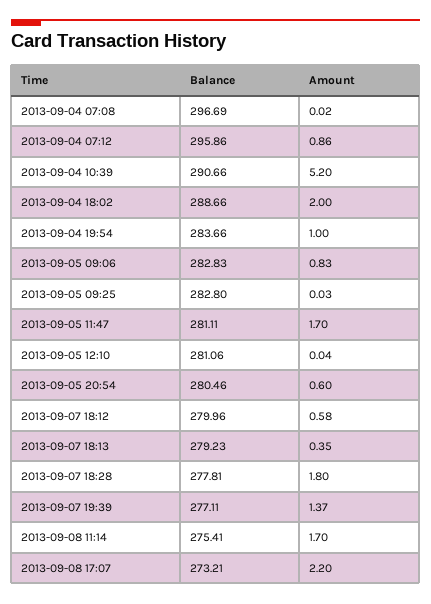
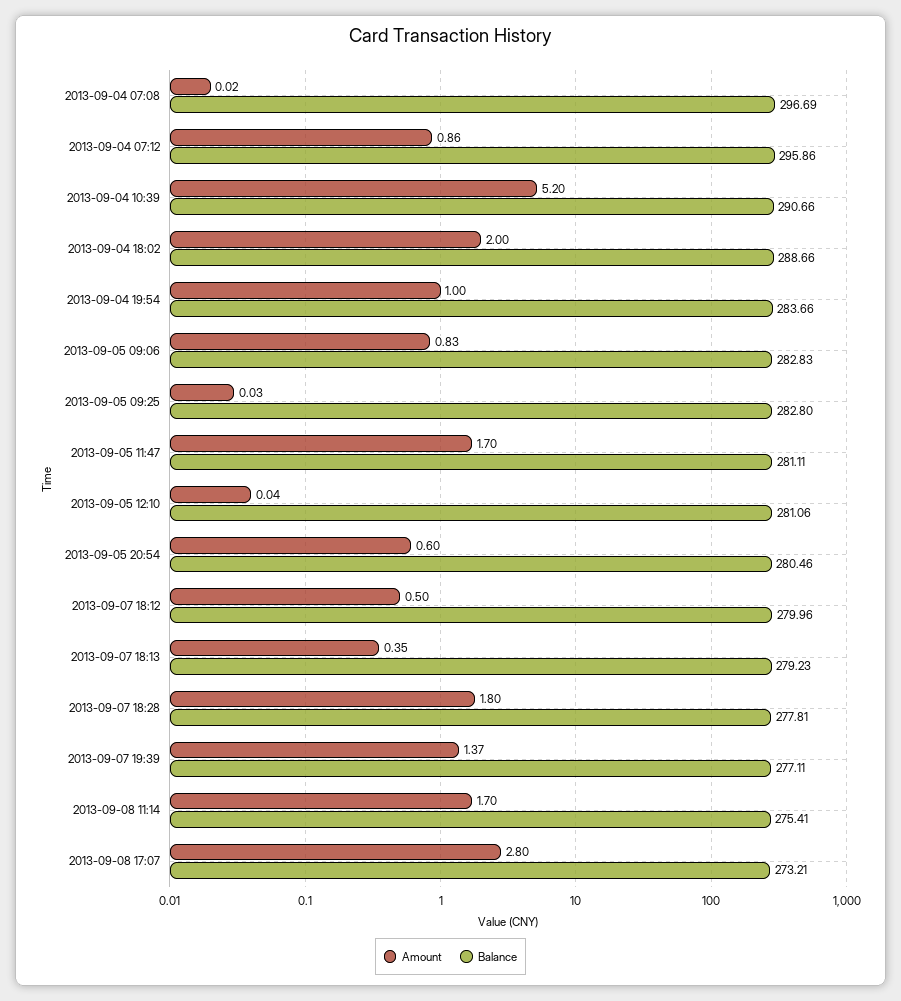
  {
    "Balance": {
      "2013-09-04 07:08": 296.69,
      "2013-09-04 07:12": 295.86,
      "2013-09-04 10:39": 290.66,
      "2013-09-04 18:02": 288.66,
      "2013-09-04 19:54": 283.66,
      "2013-09-05 09:06": 282.83,
      "2013-09-05 09:25": 282.8,
      "2013-09-05 11:47": 281.11,
      "2013-09-05 12:10": 281.06,
      "2013-09-05 20:54": 280.46,
      "2013-09-07 18:12": 279.96,
      "2013-09-07 18:13": 279.23,
      "2013-09-07 18:28": 277.81,
      "2013-09-07 19:39": 277.11,
      "2013-09-08 11:14": 275.41,
      "2013-09-08 17:07": 273.21
    },
    "Amount": {
      "2013-09-04 07:08": 0.02,
      "2013-09-04 07:12": 0.86,
      "2013-09-04 10:39": 5.2,
      "2013-09-04 18:02": 2,
      "2013-09-04 19:54": 1,
      "2013-09-05 09:06": 0.83,
      "2013-09-05 09:25": 0.03,
      "2013-09-05 11:47": 1.7,
      "2013-09-05 12:10": 0.04,
      "2013-09-05 20:54": 0.6,
-     "2013-09-07 18:12": 0.58,
+     "2013-09-07 18:12": 0.5,
      "2013-09-07 18:13": 0.35,
      "2013-09-07 18:28": 1.8,
      "2013-09-07 19:39": 1.37,
      "2013-09-08 11:14": 1.7,
-     "2013-09-08 17:07": 2.2
+     "2013-09-08 17:07": 2.8
    }
  }

